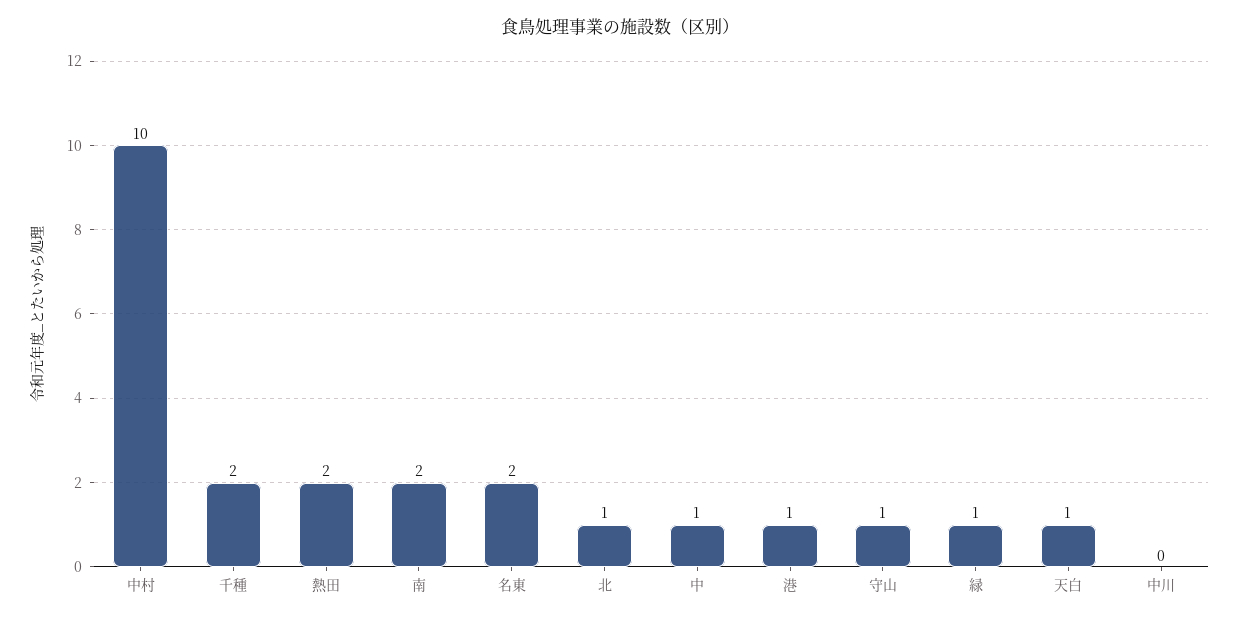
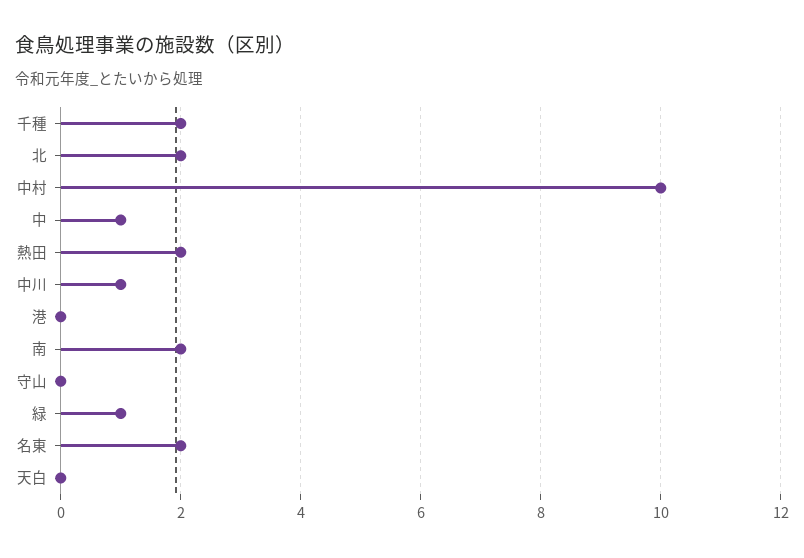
  {
    "中村": 10,
    "千種": 2,
    "熱田": 2,
    "南": 2,
    "名東": 2,
-   "北": 1,
+   "北": 2,
    "中": 1,
-   "港": 1,
+   "港": 0,
-   "守山": 1,
+   "守山": 0,
    "緑": 1,
-   "天白": 1,
+   "天白": 0,
-   "中川": 0
+   "中川": 1
  }

